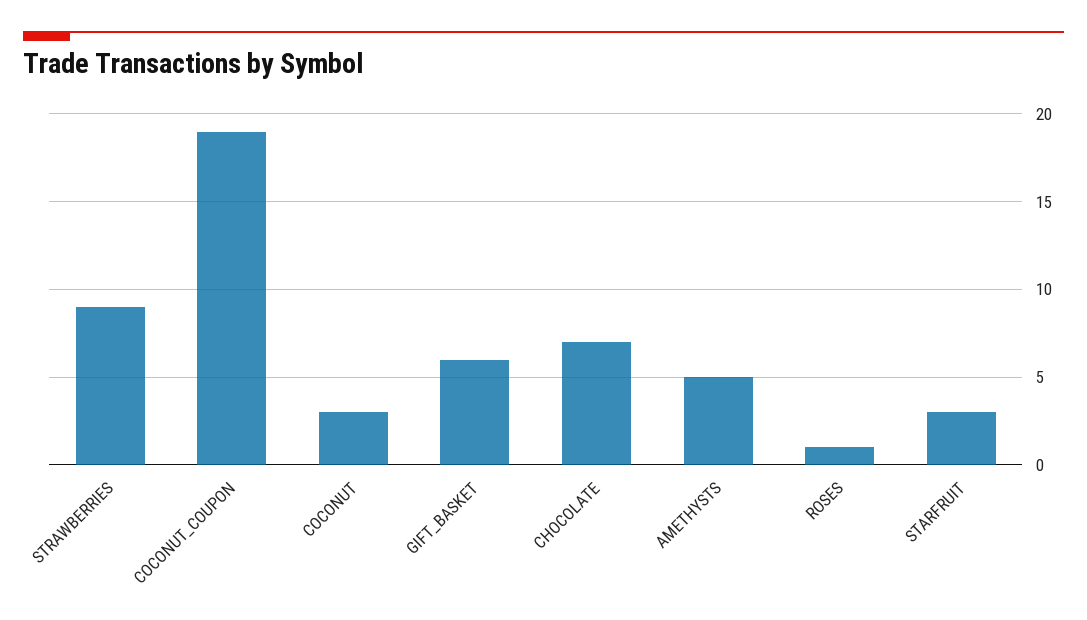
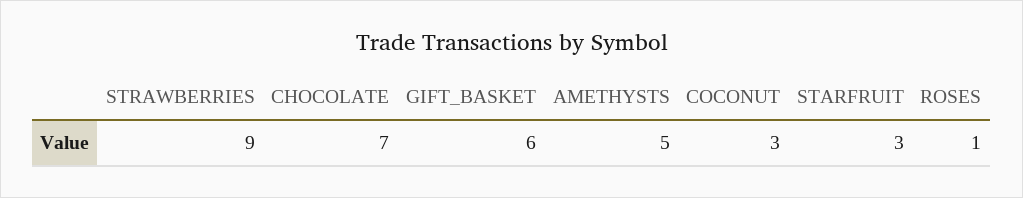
  {
    "STRAWBERRIES": 9,
-   "COCONUT_COUPON": 19,
    "COCONUT": 3,
    "GIFT_BASKET": 6,
    "CHOCOLATE": 7,
    "AMETHYSTS": 5,
    "ROSES": 1,
    "STARFRUIT": 3
  }

